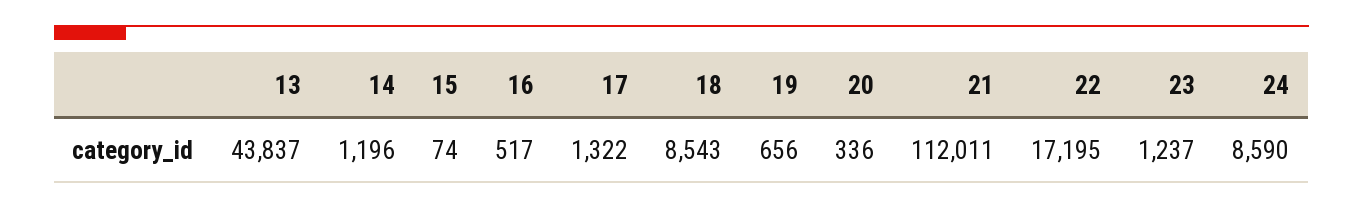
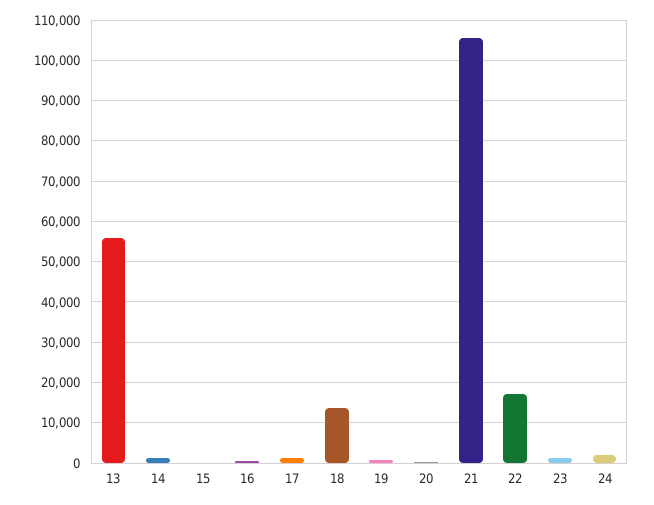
  {
-   "13": 43837,
+   "13": 56000,
    "14": 1196,
    "15": 74,
    "16": 517,
    "17": 1322,
-   "18": 8543,
+   "18": 14000,
    "19": 656,
    "20": 336,
-   "21": 112011,
+   "21": 106000,
    "22": 17195,
    "23": 1237,
-   "24": 8590
+   "24": 2000
  }

